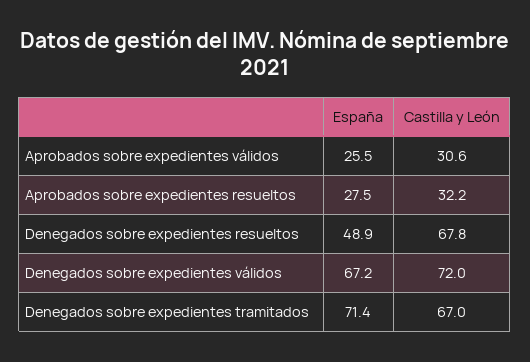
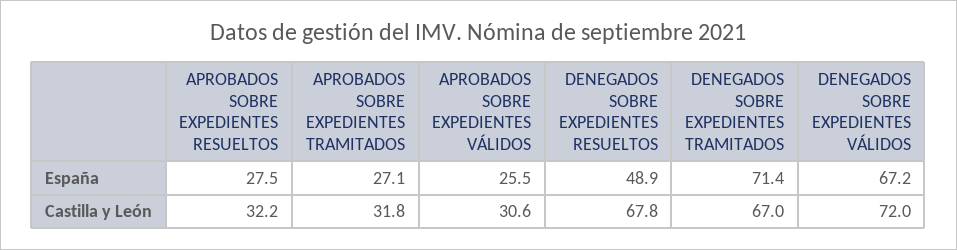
  {
    "España": {
      "Aprobados sobre expedientes válidos": 25.5,
      "Aprobados sobre expedientes resueltos": 27.5,
      "Denegados sobre expedientes resueltos": 48.9,
      "Denegados sobre expedientes válidos": 67.2,
-     "Denegados sobre expedientes tramitados": 71.4
+     "Denegados sobre expedientes tramitados": 71.4,
+     "APROBADOS SOBRE EXPEDIENTES TRAMITADOS": 27.1
    },
    "Castilla y León": {
      "Aprobados sobre expedientes válidos": 30.6,
      "Aprobados sobre expedientes resueltos": 32.2,
      "Denegados sobre expedientes resueltos": 67.8,
      "Denegados sobre expedientes válidos": 72,
-     "Denegados sobre expedientes tramitados": 67
+     "Denegados sobre expedientes tramitados": 67,
+     "APROBADOS SOBRE EXPEDIENTES TRAMITADOS": 31.8
    }
  }

